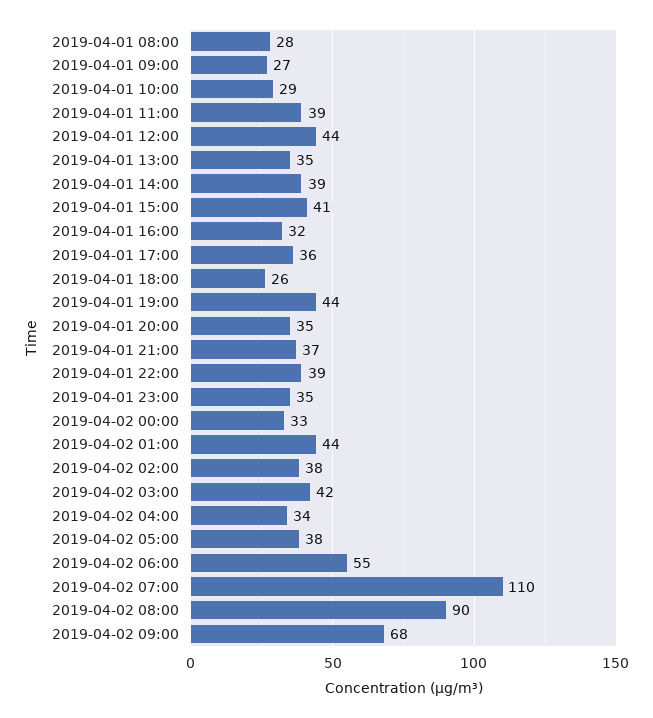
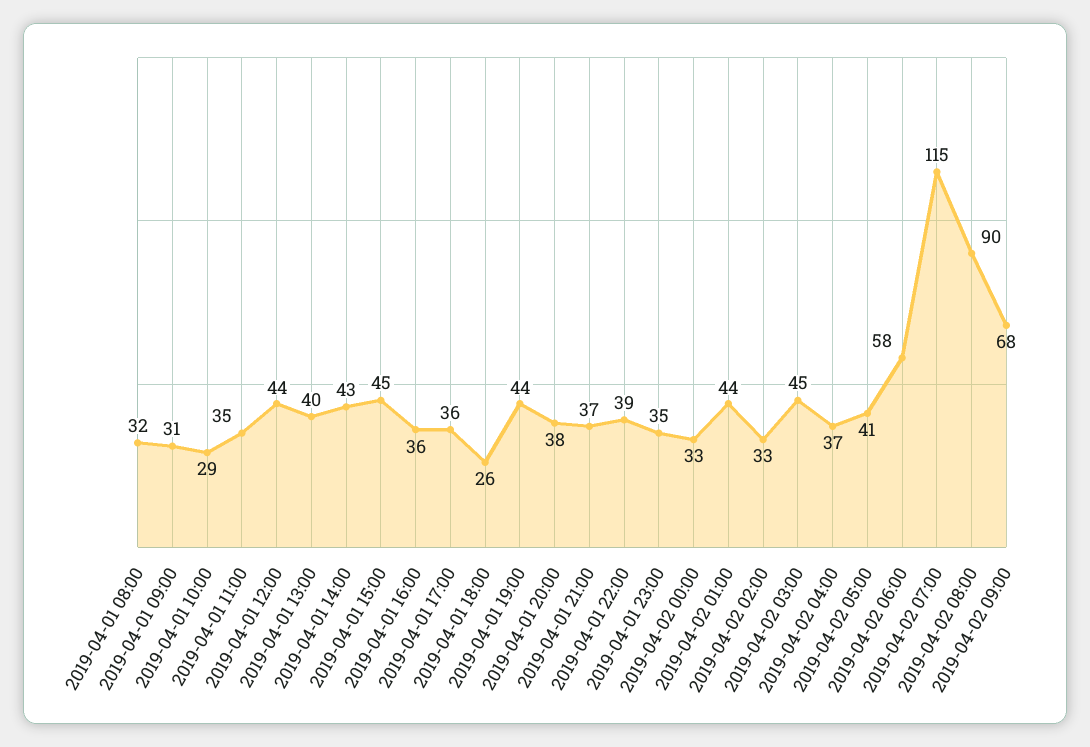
  {
-   "2019-04-01 08:00": 28,
+   "2019-04-01 08:00": 32,
-   "2019-04-01 09:00": 27,
+   "2019-04-01 09:00": 31,
    "2019-04-01 10:00": 29,
-   "2019-04-01 11:00": 39,
+   "2019-04-01 11:00": 35,
    "2019-04-01 12:00": 44,
-   "2019-04-01 13:00": 35,
+   "2019-04-01 13:00": 40,
-   "2019-04-01 14:00": 39,
+   "2019-04-01 14:00": 43,
-   "2019-04-01 15:00": 41,
+   "2019-04-01 15:00": 45,
-   "2019-04-01 16:00": 32,
+   "2019-04-01 16:00": 36,
    "2019-04-01 17:00": 36,
    "2019-04-01 18:00": 26,
    "2019-04-01 19:00": 44,
-   "2019-04-01 20:00": 35,
+   "2019-04-01 20:00": 38,
    "2019-04-01 21:00": 37,
    "2019-04-01 22:00": 39,
    "2019-04-01 23:00": 35,
    "2019-04-02 00:00": 33,
    "2019-04-02 01:00": 44,
-   "2019-04-02 02:00": 38,
+   "2019-04-02 02:00": 33,
-   "2019-04-02 03:00": 42,
+   "2019-04-02 03:00": 45,
-   "2019-04-02 04:00": 34,
+   "2019-04-02 04:00": 37,
-   "2019-04-02 05:00": 38,
+   "2019-04-02 05:00": 41,
-   "2019-04-02 06:00": 55,
+   "2019-04-02 06:00": 58,
-   "2019-04-02 07:00": 110,
+   "2019-04-02 07:00": 115,
    "2019-04-02 08:00": 90,
    "2019-04-02 09:00": 68
  }

